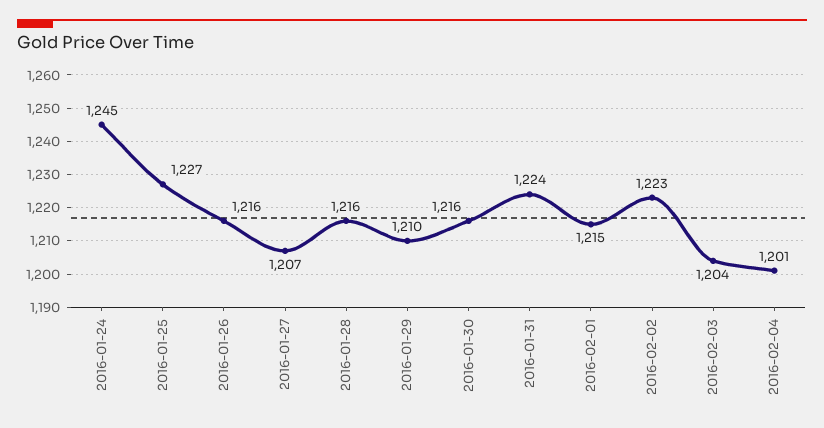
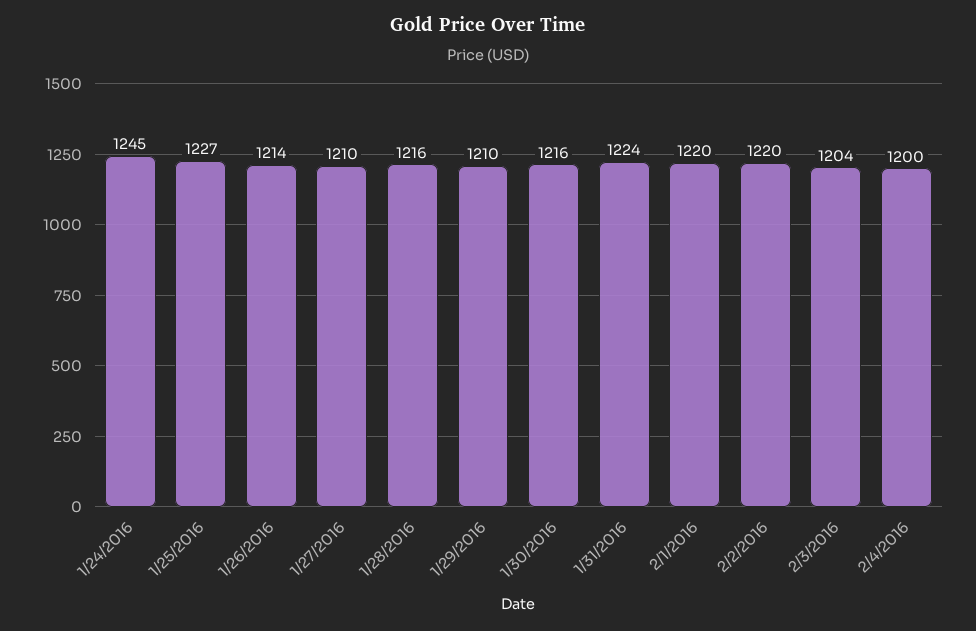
  {
    "2016-01-24": 1245,
    "2016-01-25": 1227,
-   "2016-01-26": 1216,
+   "2016-01-26": 1214,
-   "2016-01-27": 1207,
+   "2016-01-27": 1210,
    "2016-01-28": 1216,
    "2016-01-29": 1210,
    "2016-01-30": 1216,
    "2016-01-31": 1224,
-   "2016-02-01": 1215,
+   "2016-02-01": 1220,
-   "2016-02-02": 1223,
+   "2016-02-02": 1220,
    "2016-02-03": 1204,
-   "2016-02-04": 1201
+   "2016-02-04": 1200
  }

